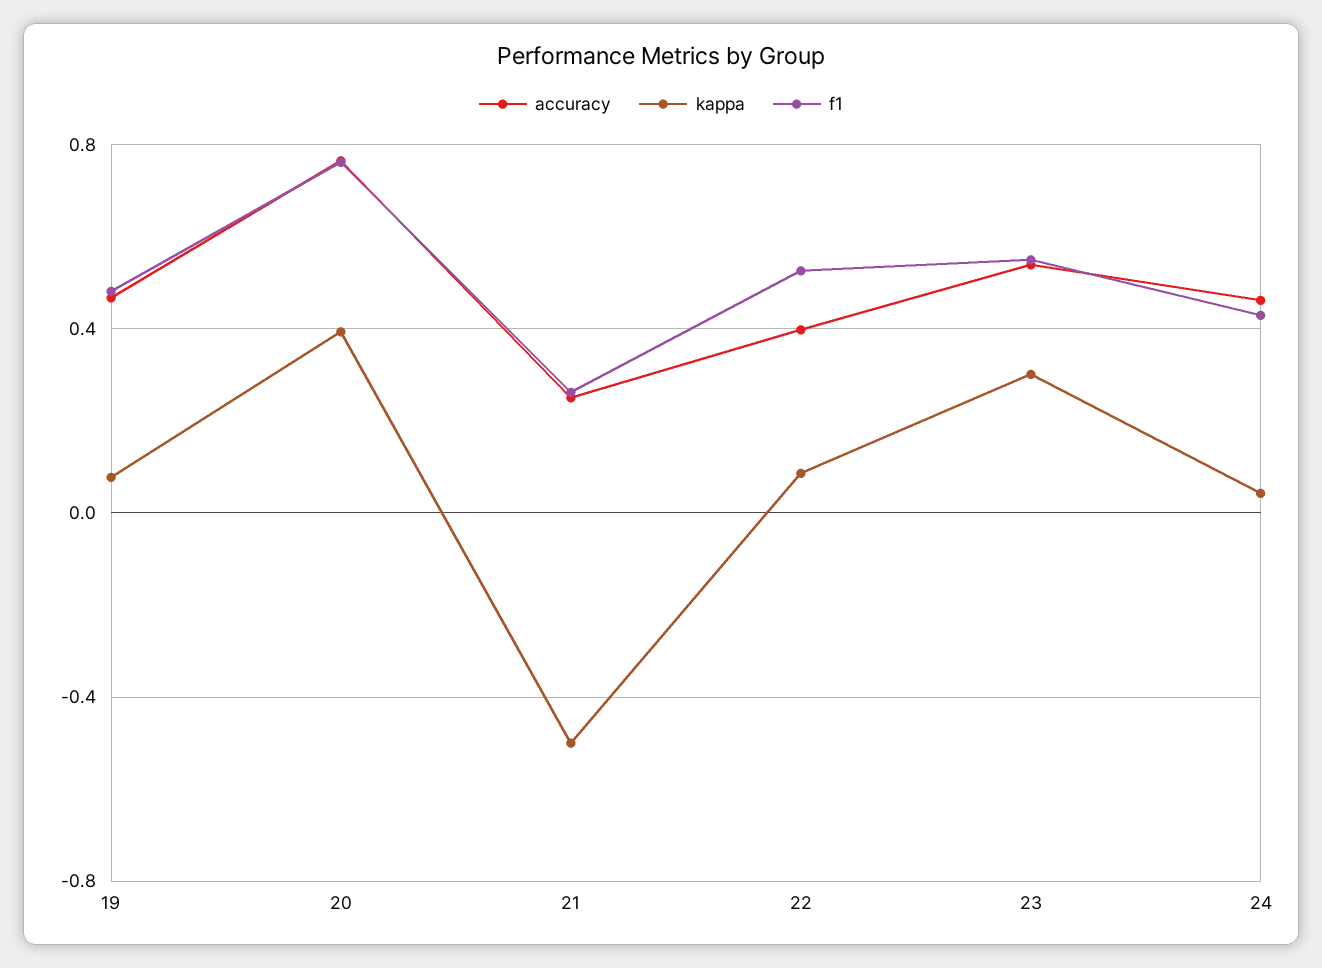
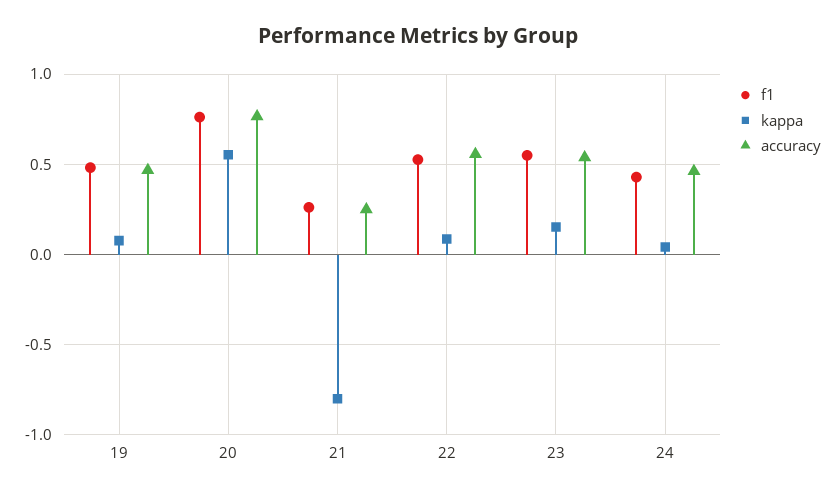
  {
    "accuracy": {
      "19": 0.45,
      "20": 0.75,
      "21": 0.25,
-     "22": 0.4,
+     "22": 0.55,
      "23": 0.55,
      "24": 0.45
    },
    "kappa": {
      "19": 0.1,
-     "20": 0.4,
+     "20": 0.55,
-     "21": -0.5,
+     "21": -0.8,
      "22": 0.1,
-     "23": 0.3,
+     "23": 0.15,
      "24": 0.05
    },
    "f1": {
      "19": 0.5,
      "20": 0.75,
      "21": 0.25,
      "22": 0.55,
      "23": 0.55,
      "24": 0.45
    }
  }

